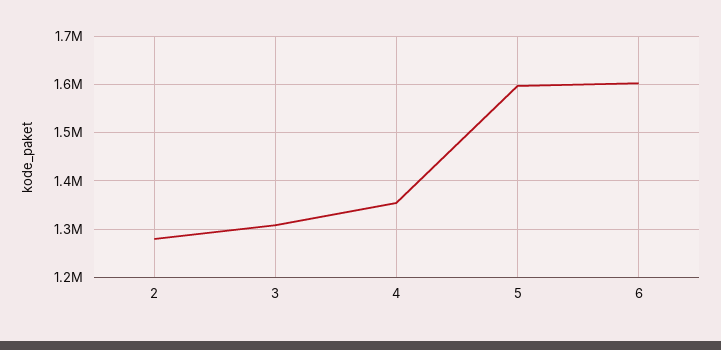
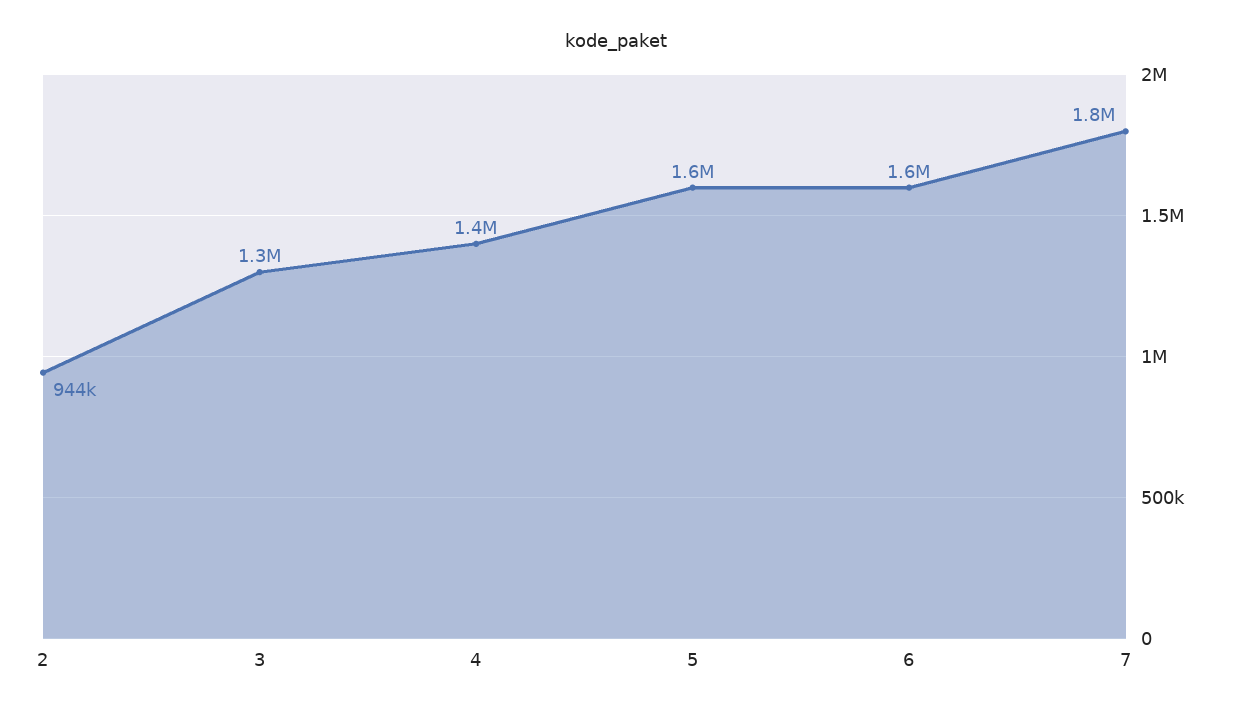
  {
-   "2": 1280000,
+   "2": 944000,
    "3": 1300000,
    "4": 1400000,
    "5": 1600000,
-   "6": 1600000
+   "6": 1600000,
+   "7": 1800000
  }

